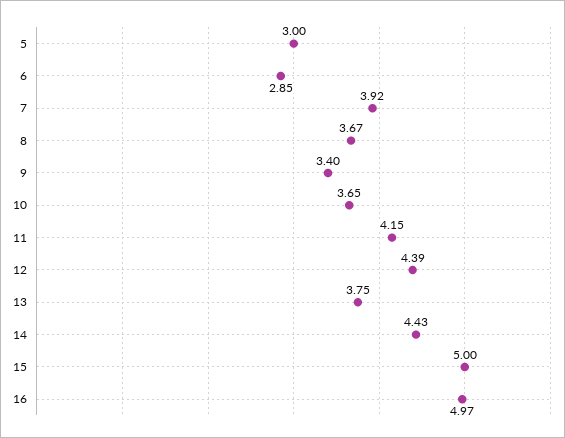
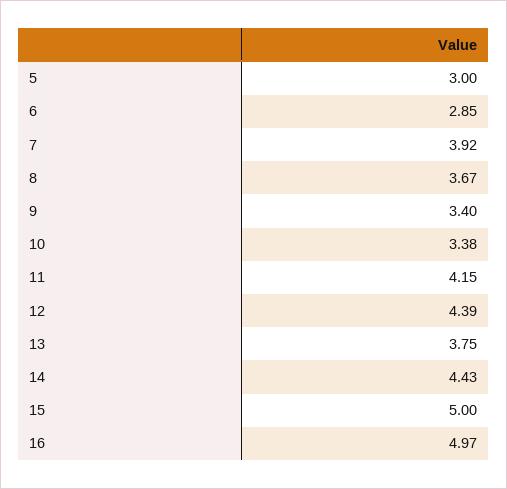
  {
    "5": 3,
    "6": 2.85,
    "7": 3.92,
    "8": 3.67,
    "9": 3.4,
-   "10": 3.65,
+   "10": 3.38,
    "11": 4.15,
    "12": 4.39,
    "13": 3.75,
    "14": 4.43,
    "15": 5,
    "16": 4.97
  }

